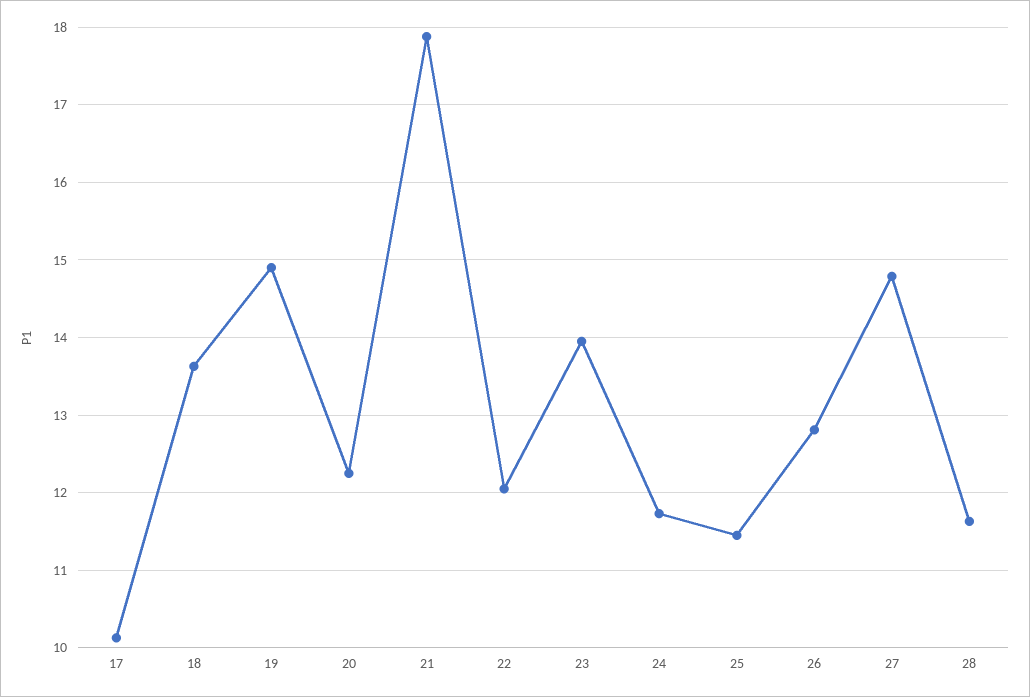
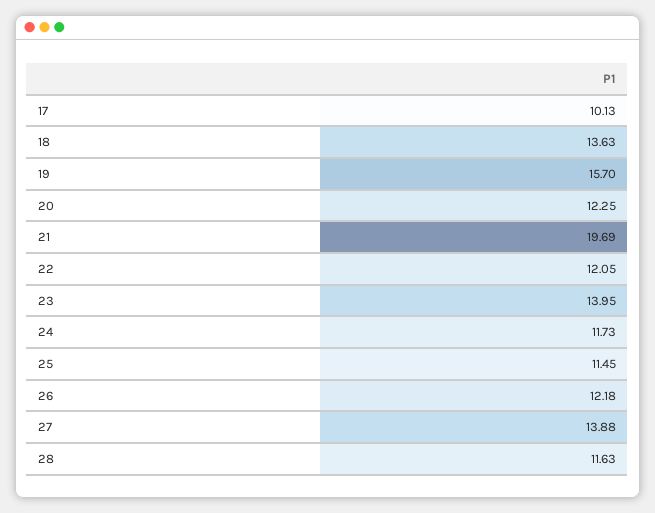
  {
    "17": 10.13,
    "18": 13.63,
-   "19": 14.9,
+   "19": 15.7,
    "20": 12.25,
-   "21": 17.9,
+   "21": 19.69,
    "22": 12.05,
    "23": 13.95,
    "24": 11.73,
    "25": 11.45,
-   "26": 12.8,
+   "26": 12.18,
-   "27": 14.8,
+   "27": 13.88,
    "28": 11.63
  }

